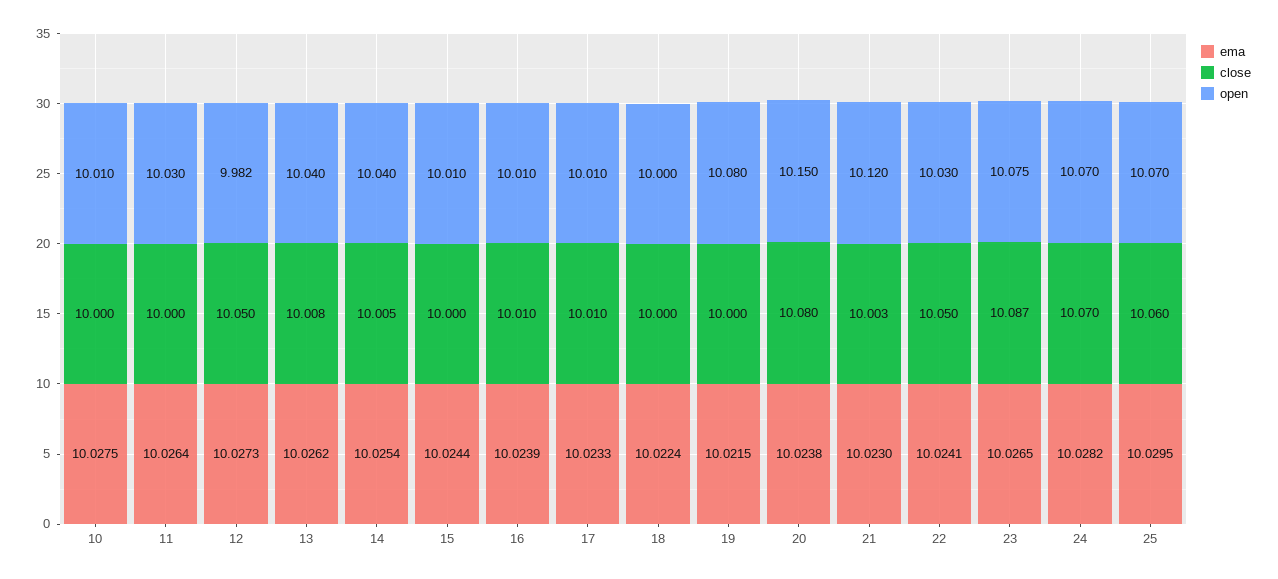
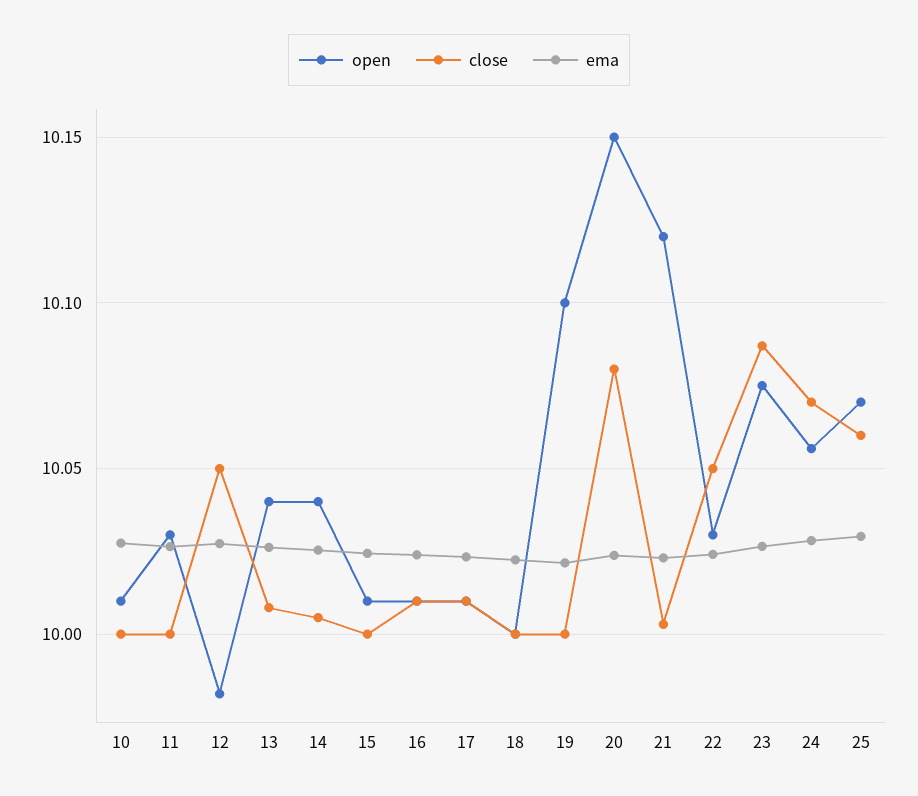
  {
    "ema": {
      "10": 10.0275,
      "11": 10.0264,
      "12": 10.0273,
      "13": 10.0262,
      "14": 10.0254,
      "15": 10.0244,
      "16": 10.0239,
      "17": 10.0233,
      "18": 10.0224,
      "19": 10.0215,
      "20": 10.0238,
      "21": 10.023,
      "22": 10.0241,
      "23": 10.0265,
      "24": 10.0282,
      "25": 10.0295
    },
    "close": {
      "10": 10,
      "11": 10,
      "12": 10.05,
      "13": 10.008,
      "14": 10.005,
      "15": 10,
      "16": 10.01,
      "17": 10.01,
      "18": 10,
      "19": 10,
      "20": 10.08,
      "21": 10.003,
      "22": 10.05,
      "23": 10.087,
      "24": 10.07,
      "25": 10.06
    },
    "open": {
      "10": 10.01,
      "11": 10.03,
      "12": 9.982,
      "13": 10.04,
      "14": 10.04,
      "15": 10.01,
      "16": 10.01,
      "17": 10.01,
      "18": 10,
-     "19": 10.08,
+     "19": 10.1,
      "20": 10.15,
      "21": 10.12,
      "22": 10.03,
      "23": 10.075,
-     "24": 10.07,
+     "24": 10.055,
      "25": 10.07
    }
  }

